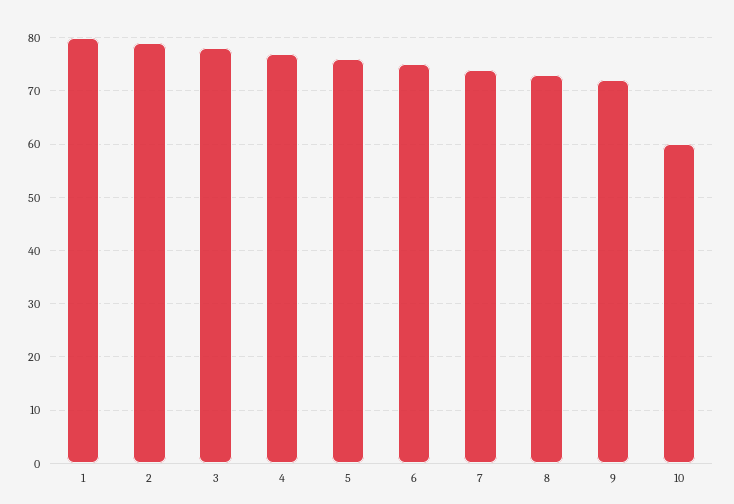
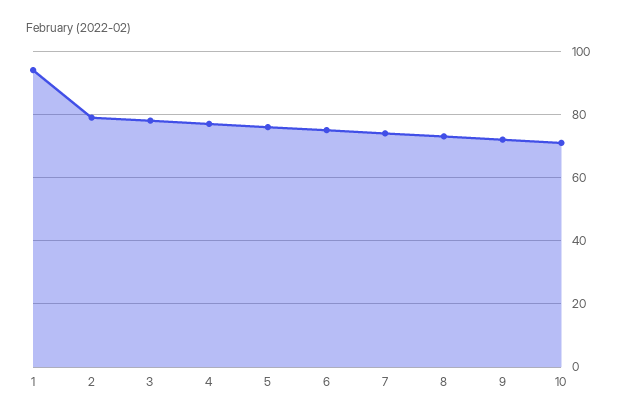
  {
-   "1": 80,
+   "1": 95,
    "2": 80,
    "3": 80,
    "4": 75,
    "5": 75,
    "6": 75,
    "7": 75,
    "8": 75,
    "9": 70,
-   "10": 60
+   "10": 70
  }

